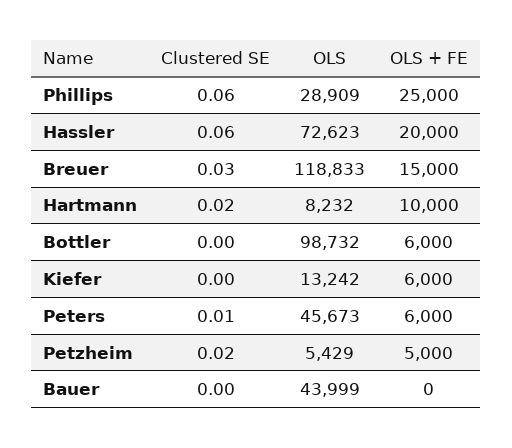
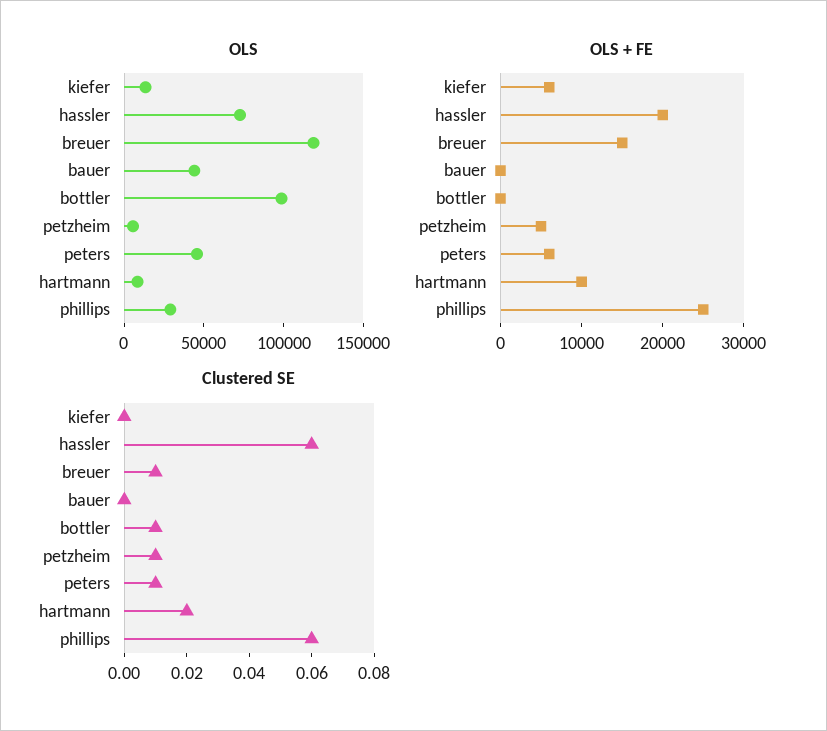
  {
    "Clustered SE": {
      "Phillips": 0.06,
      "Hassler": 0.06,
-     "Breuer": 0.03,
+     "Breuer": 0.01,
      "Hartmann": 0.02,
-     "Bottler": 0,
+     "Bottler": 0.01,
      "Kiefer": 0,
      "Peters": 0.01,
-     "Petzheim": 0.02,
+     "Petzheim": 0.01,
      "Bauer": 0
    },
    "OLS": {
      "Phillips": 28909,
      "Hassler": 72623,
      "Breuer": 118833,
      "Hartmann": 8232,
      "Bottler": 98732,
      "Kiefer": 13242,
      "Peters": 45673,
      "Petzheim": 5429,
      "Bauer": 43999
    },
    "OLS + FE": {
      "Phillips": 25000,
      "Hassler": 20000,
      "Breuer": 15000,
      "Hartmann": 10000,
-     "Bottler": 6000,
+     "Bottler": 0,
      "Kiefer": 6000,
      "Peters": 6000,
      "Petzheim": 5000,
      "Bauer": 0
    }
  }

